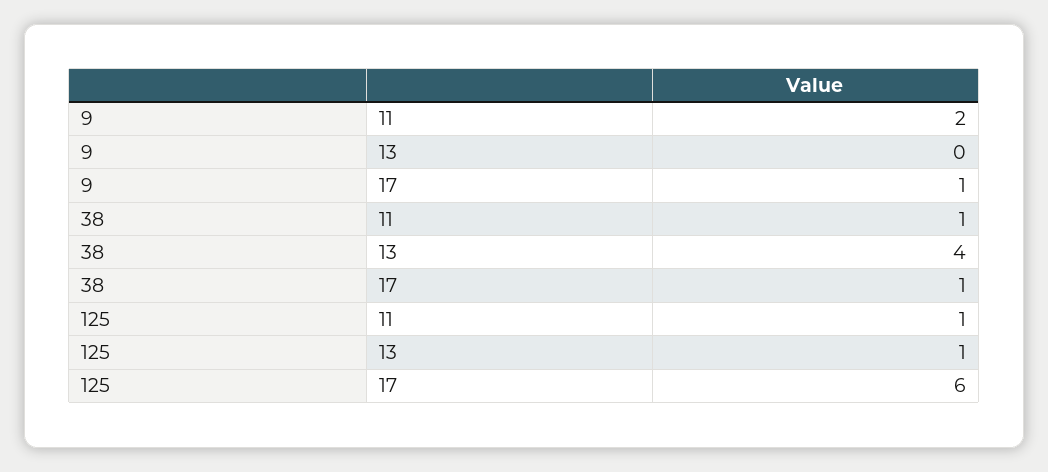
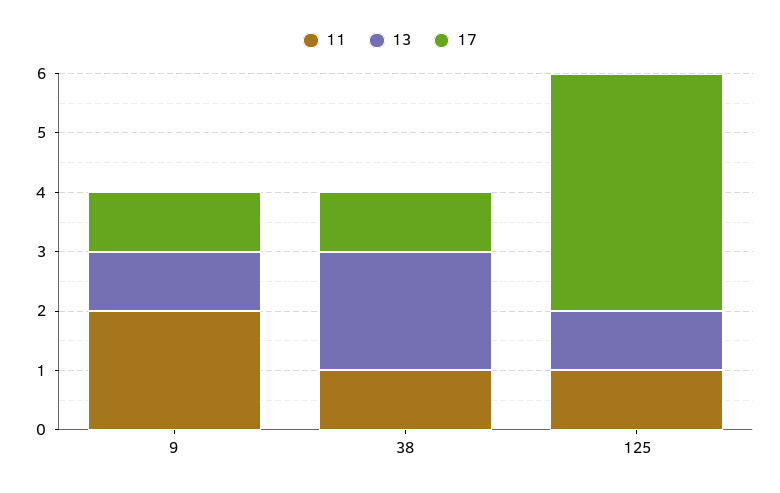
  {
    "11": {
      "9": 2,
      "38": 1,
      "125": 1
    },
    "13": {
-     "9": 0,
+     "9": 1,
-     "38": 4,
+     "38": 2,
      "125": 1
    },
    "17": {
      "9": 1,
      "38": 1,
-     "125": 6
+     "125": 4
    }
  }

